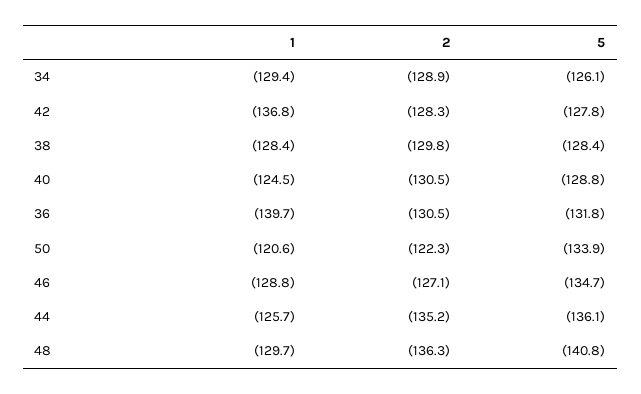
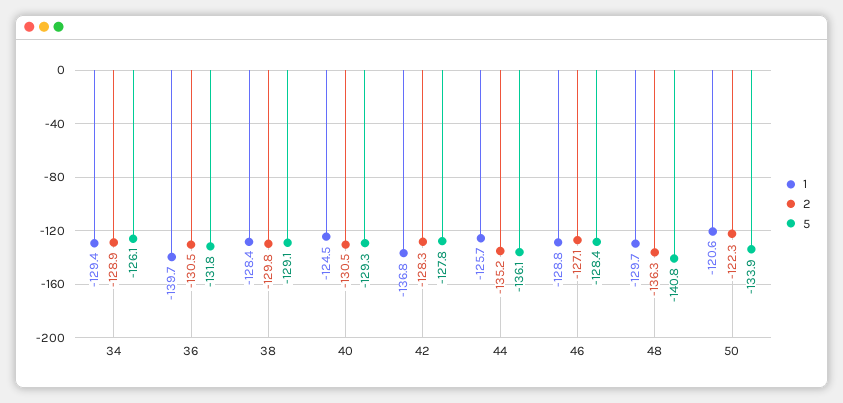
  {
    "1": {
      "34": -129.4,
      "42": -136.8,
      "38": -128.4,
      "40": -124.5,
      "36": -139.7,
      "50": -120.6,
      "46": -128.8,
      "44": -125.7,
      "48": -129.7
    },
    "2": {
      "34": -128.9,
      "42": -128.3,
      "38": -129.8,
      "40": -130.5,
      "36": -130.5,
      "50": -122.3,
      "46": -127.1,
      "44": -135.2,
      "48": -136.3
    },
    "5": {
      "34": -126.1,
      "42": -127.8,
-     "38": -128.4,
+     "38": -129.1,
-     "40": -128.8,
+     "40": -129.3,
      "36": -131.8,
      "50": -133.9,
-     "46": -134.7,
+     "46": -128.4,
      "44": -136.1,
      "48": -140.8
    }
  }

